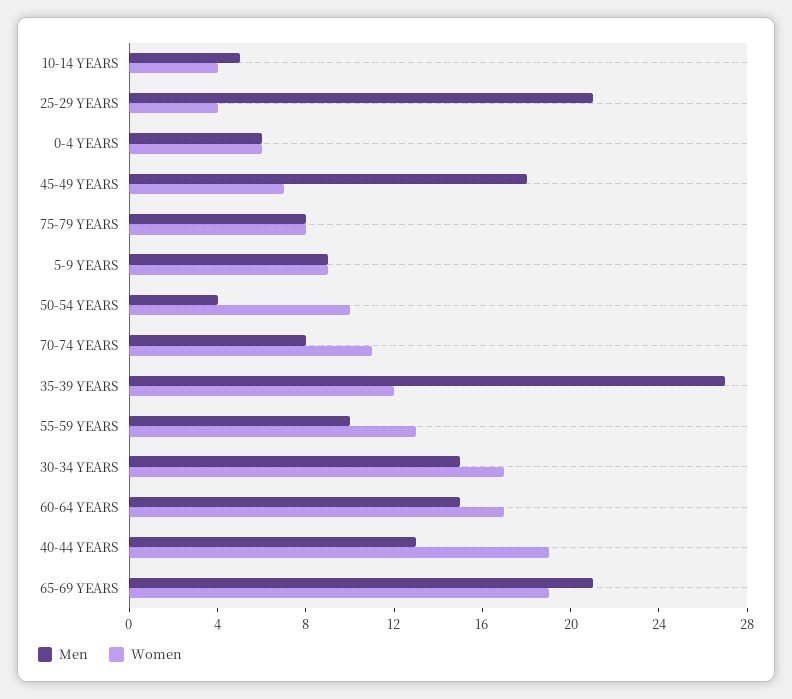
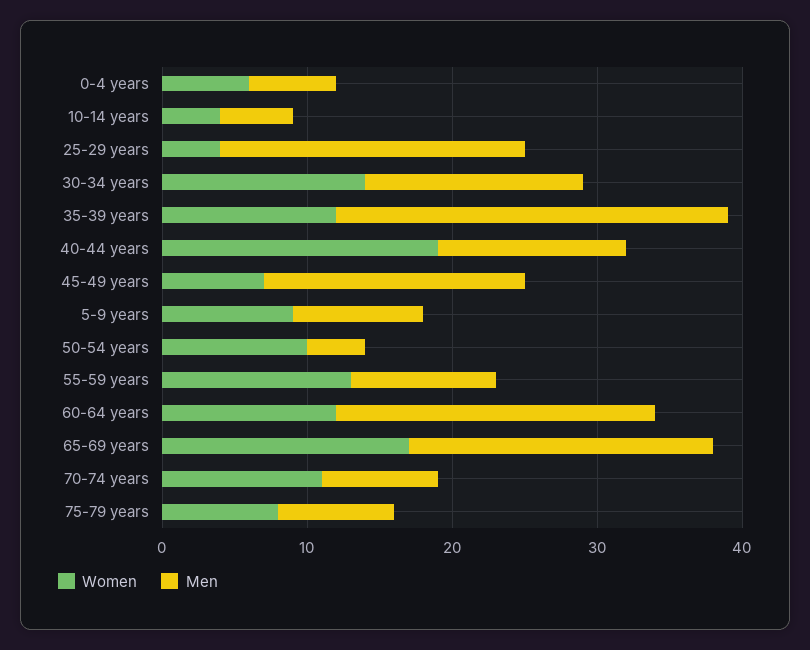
  {
    "Men": {
      "10-14 YEARS": 5,
      "25-29 YEARS": 21,
      "0-4 YEARS": 6,
      "45-49 YEARS": 18,
      "75-79 YEARS": 8,
      "5-9 YEARS": 9,
      "50-54 YEARS": 4,
      "70-74 YEARS": 8,
      "35-39 YEARS": 27,
      "55-59 YEARS": 10,
      "30-34 YEARS": 15,
-     "60-64 YEARS": 15,
+     "60-64 YEARS": 22,
      "40-44 YEARS": 13,
      "65-69 YEARS": 21
    },
    "Women": {
      "10-14 YEARS": 4,
      "25-29 YEARS": 4,
      "0-4 YEARS": 6,
      "45-49 YEARS": 7,
      "75-79 YEARS": 8,
      "5-9 YEARS": 9,
      "50-54 YEARS": 10,
      "70-74 YEARS": 11,
      "35-39 YEARS": 12,
      "55-59 YEARS": 13,
-     "30-34 YEARS": 17,
+     "30-34 YEARS": 14,
-     "60-64 YEARS": 17,
+     "60-64 YEARS": 12,
      "40-44 YEARS": 19,
-     "65-69 YEARS": 19
+     "65-69 YEARS": 17
    }
  }

